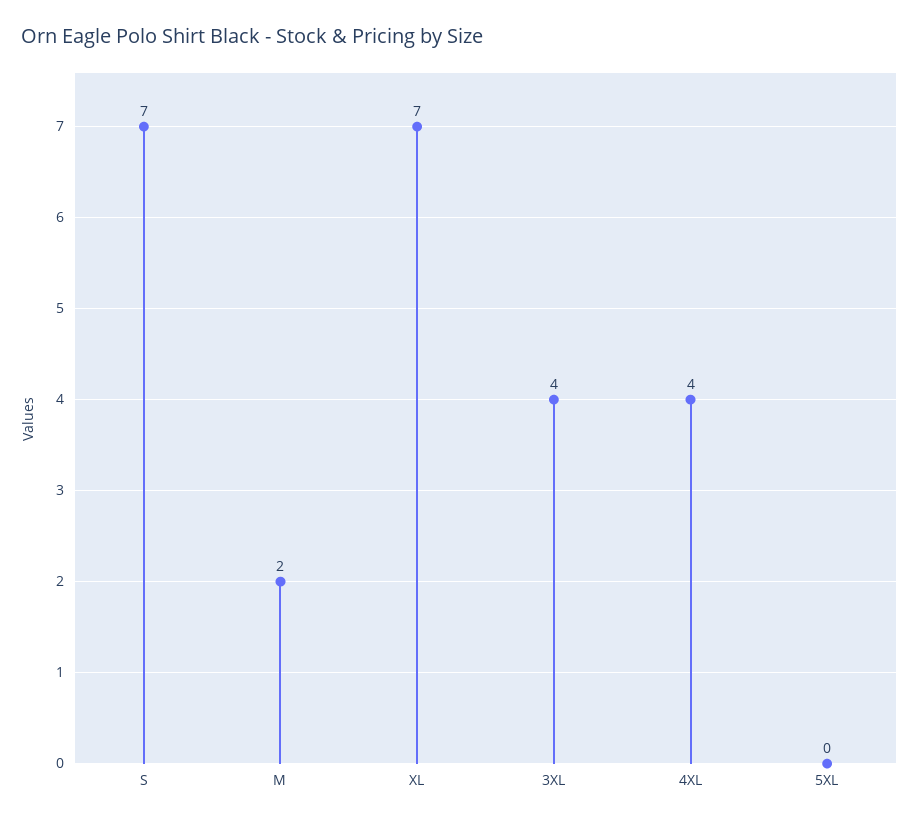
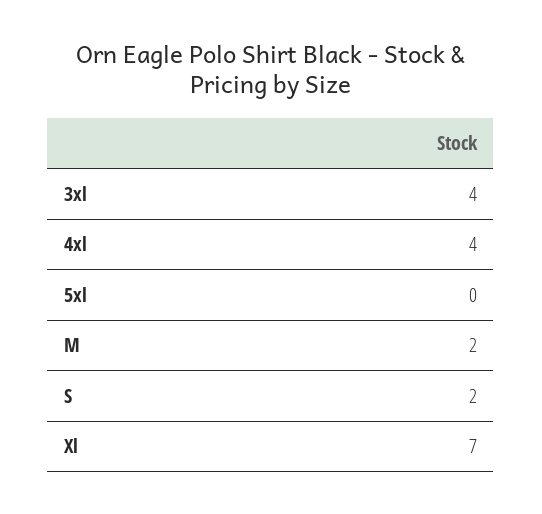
  {
-   "S": 7,
+   "S": 2,
    "M": 2,
    "XL": 7,
    "3XL": 4,
    "4XL": 4,
    "5XL": 0
  }

